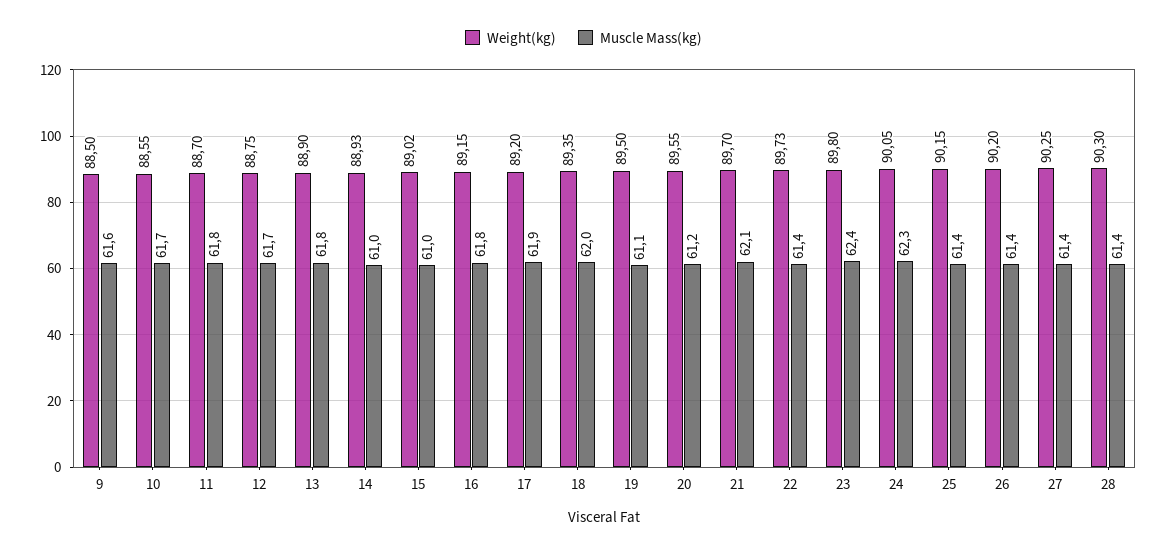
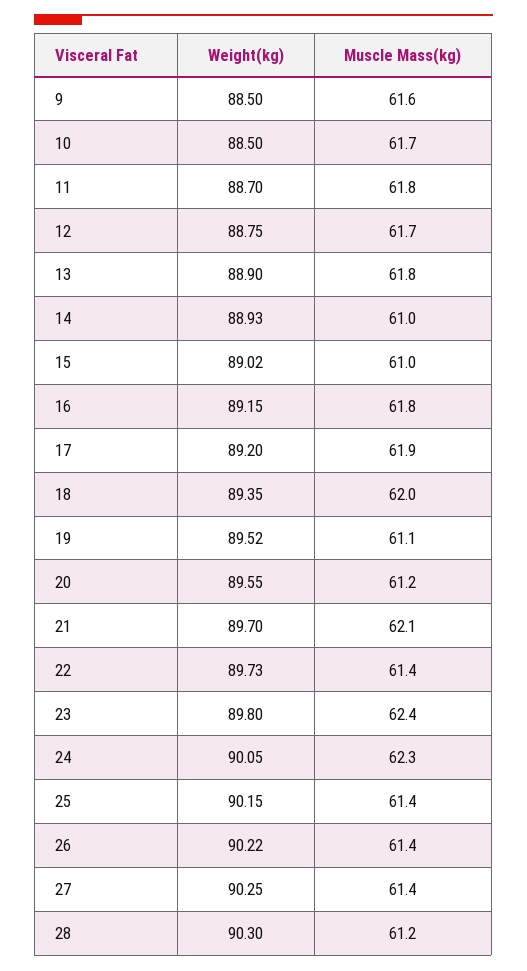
  {
    "Weight(kg)": {
      "9": 88.5,
-     "10": 88.55,
+     "10": 88.5,
      "11": 88.7,
      "12": 88.75,
      "13": 88.9,
      "14": 88.93,
      "15": 89.02,
      "16": 89.15,
      "17": 89.2,
      "18": 89.35,
-     "19": 89.5,
+     "19": 89.52,
      "20": 89.55,
      "21": 89.7,
      "22": 89.73,
      "23": 89.8,
      "24": 90.05,
      "25": 90.15,
-     "26": 90.2,
+     "26": 90.22,
      "27": 90.25,
      "28": 90.3
    },
    "Muscle Mass(kg)": {
      "9": 61.6,
      "10": 61.7,
      "11": 61.8,
      "12": 61.7,
      "13": 61.8,
      "14": 61,
      "15": 61,
      "16": 61.8,
      "17": 61.9,
      "18": 62,
      "19": 61.1,
      "20": 61.2,
      "21": 62.1,
      "22": 61.4,
      "23": 62.4,
      "24": 62.3,
      "25": 61.4,
      "26": 61.4,
      "27": 61.4,
-     "28": 61.4
+     "28": 61.2
    }
  }

